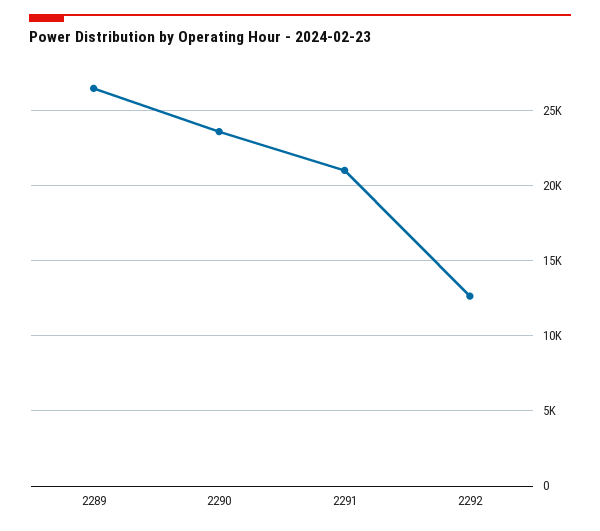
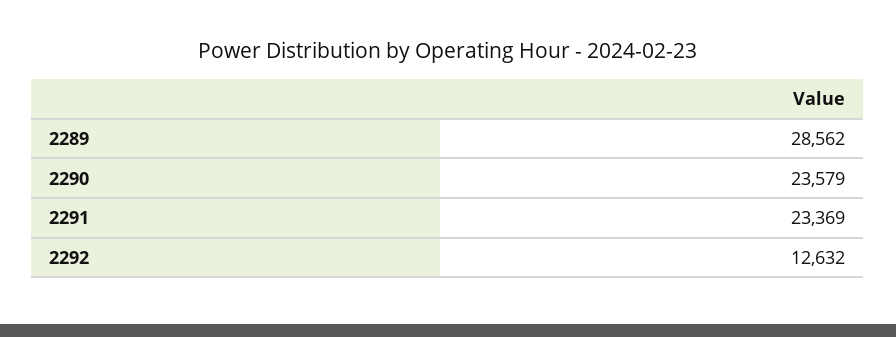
  {
-   "2289": 26500,
+   "2289": 28562,
    "2290": 23579,
-   "2291": 21000,
+   "2291": 23369,
    "2292": 12632
  }

